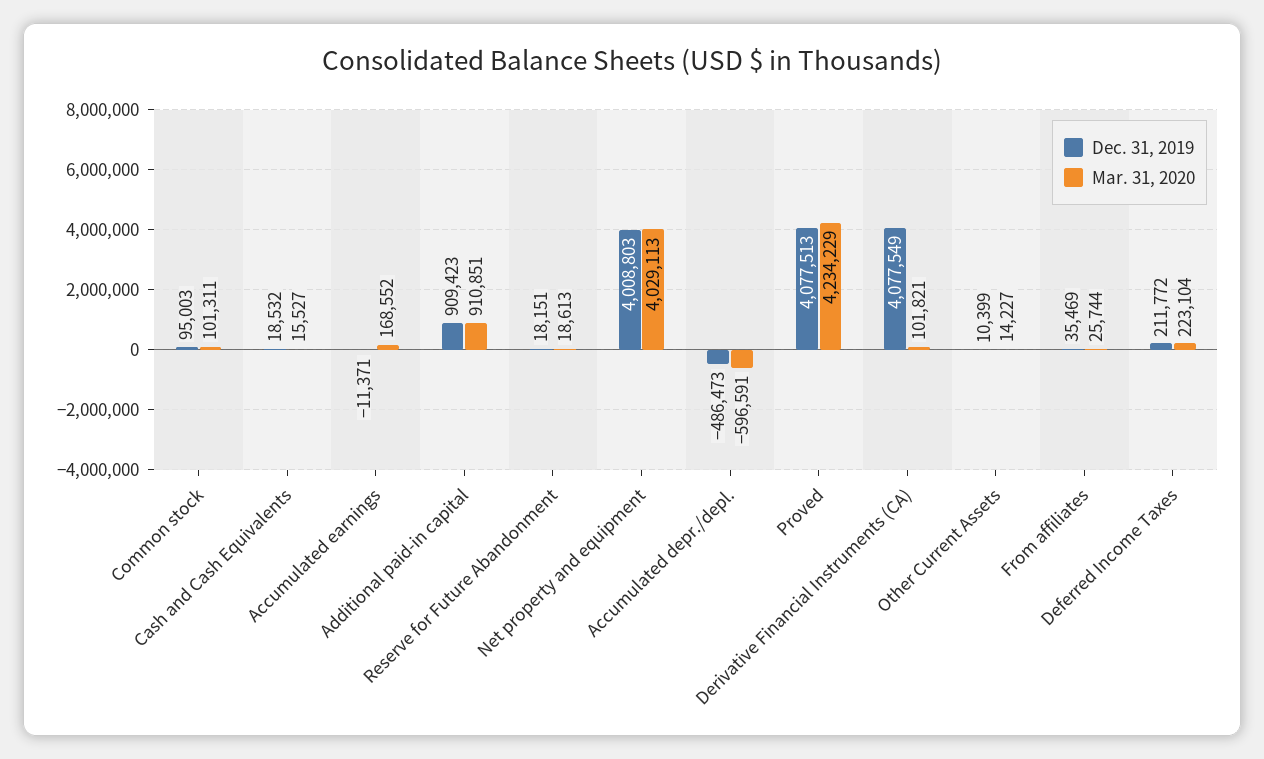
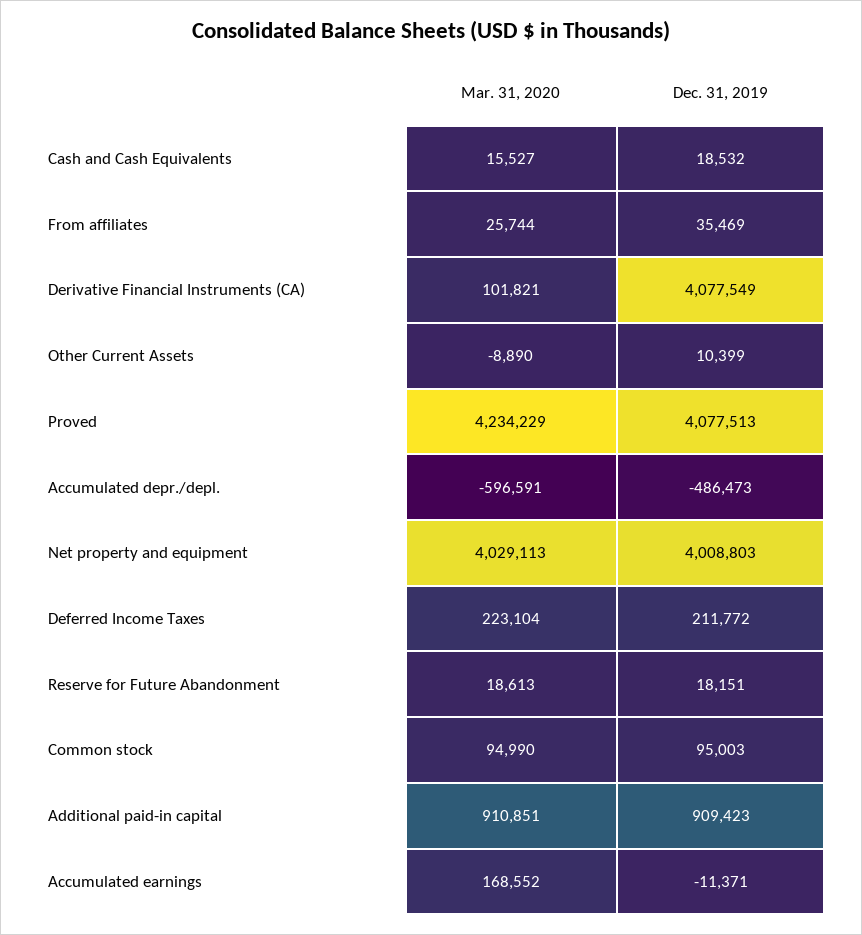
  {
    "Dec. 31, 2019": {
      "Common stock": 95003,
      "Cash and Cash Equivalents": 18532,
      "Accumulated earnings": -11371,
      "Additional paid-in capital": 909423,
      "Reserve for Future Abandonment": 18151,
      "Net property and equipment": 4008803,
      "Accumulated depr./depl.": -486473,
      "Proved": 4077513,
      "Derivative Financial Instruments (CA)": 4077549,
      "Other Current Assets": 10399,
      "From affiliates": 35469,
      "Deferred Income Taxes": 211772
    },
    "Mar. 31, 2020": {
-     "Common stock": 101311,
+     "Common stock": 94990,
      "Cash and Cash Equivalents": 15527,
      "Accumulated earnings": 168552,
      "Additional paid-in capital": 910851,
      "Reserve for Future Abandonment": 18613,
      "Net property and equipment": 4029113,
      "Accumulated depr./depl.": -596591,
      "Proved": 4234229,
      "Derivative Financial Instruments (CA)": 101821,
-     "Other Current Assets": 14227,
+     "Other Current Assets": -8890,
      "From affiliates": 25744,
      "Deferred Income Taxes": 223104
    }
  }

